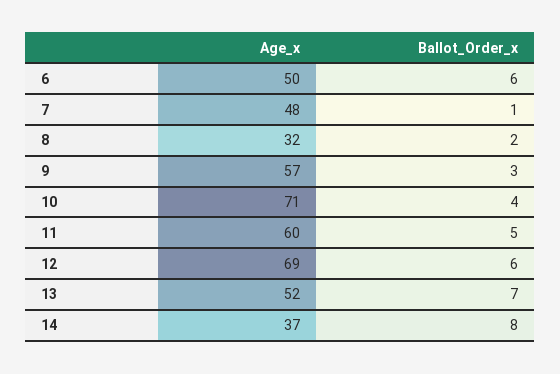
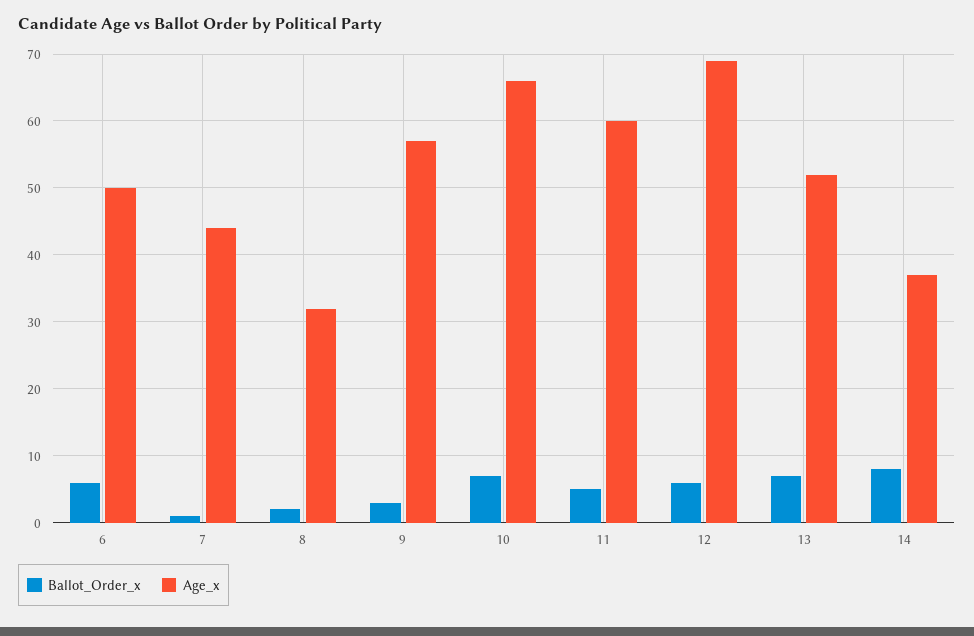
  {
    "Age_x": {
      "6": 50,
-     "7": 48,
+     "7": 44,
      "8": 32,
      "9": 57,
-     "10": 71,
+     "10": 66,
      "11": 60,
      "12": 69,
      "13": 52,
      "14": 37
    },
    "Ballot_Order_x": {
      "6": 6,
      "7": 1,
      "8": 2,
      "9": 3,
-     "10": 4,
+     "10": 7,
      "11": 5,
      "12": 6,
      "13": 7,
      "14": 8
    }
  }

